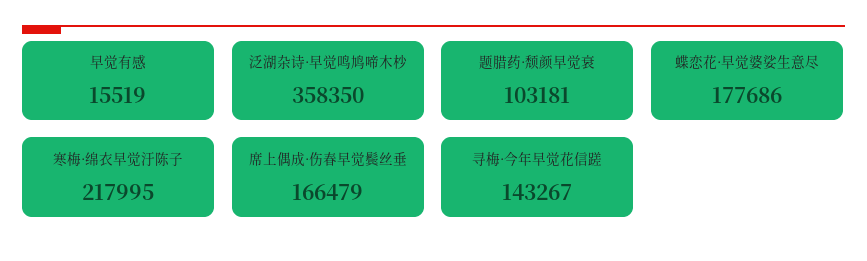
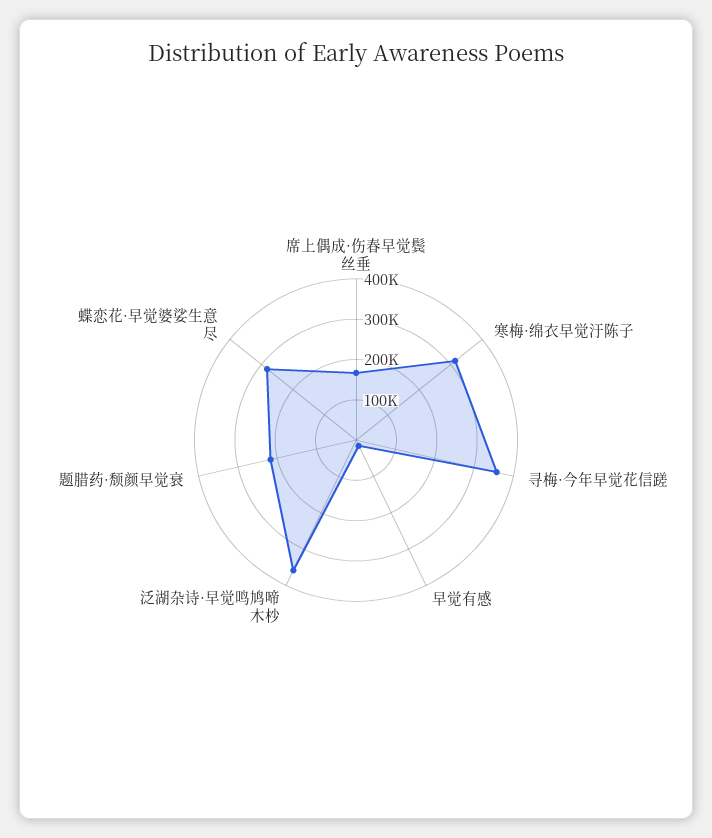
  {
    "早觉有感": 15519,
    "泛湖杂诗·早觉鸣鸠啼木杪": 358350,
-   "题腊药·颓颜早觉衰": 103181,
+   "题腊药·颓颜早觉衰": 220000,
-   "蝶恋花·早觉婆娑生意尽": 177686,
+   "蝶恋花·早觉婆娑生意尽": 280000,
-   "寒梅·绵衣早觉汙陈子": 217995,
+   "寒梅·绵衣早觉汙陈子": 320000,
    "席上偶成·伤春早觉鬓丝垂": 166479,
-   "寻梅·今年早觉花信蹉": 143267
+   "寻梅·今年早觉花信蹉": 360000
  }

